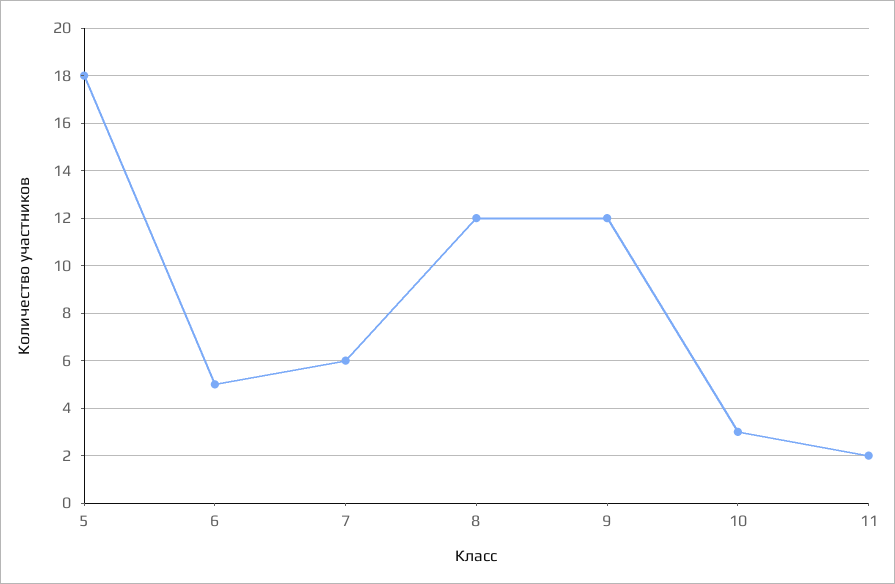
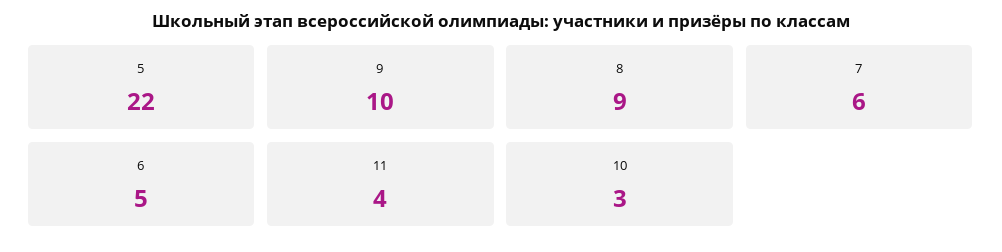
  {
-   "5": 18,
+   "5": 22,
    "6": 5,
    "7": 6,
-   "8": 12,
+   "8": 9,
-   "9": 12,
+   "9": 10,
    "10": 3,
-   "11": 2
+   "11": 4
  }

